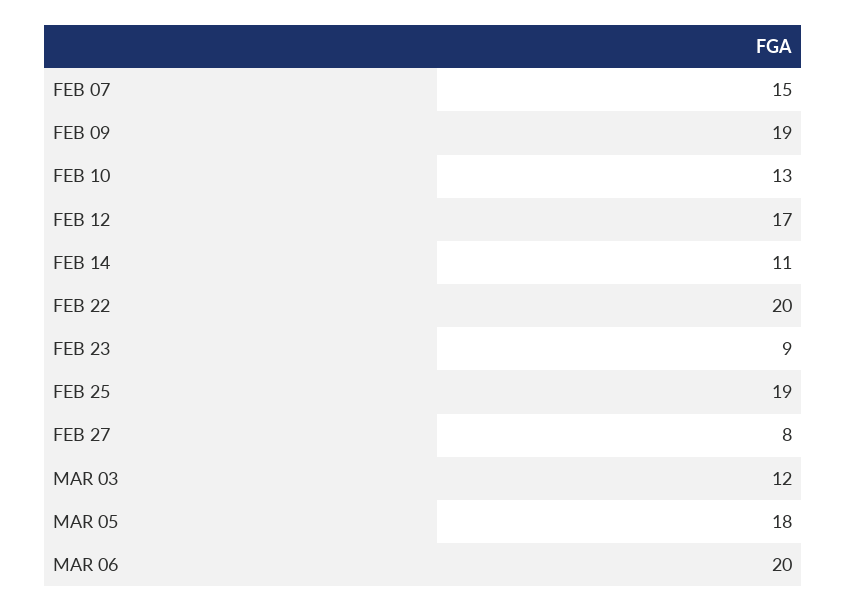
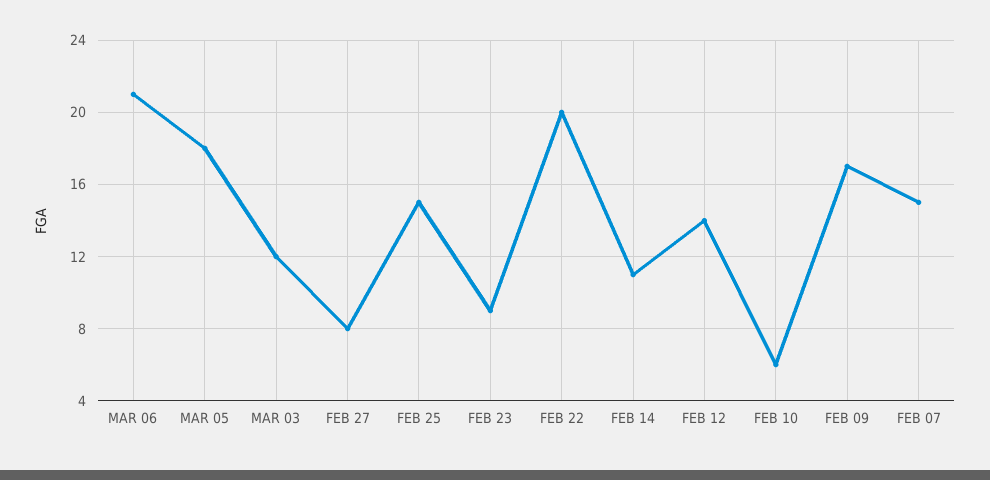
  {
    "FEB 07": 15,
-   "FEB 09": 19,
+   "FEB 09": 17,
-   "FEB 10": 13,
+   "FEB 10": 6,
-   "FEB 12": 17,
+   "FEB 12": 14,
    "FEB 14": 11,
    "FEB 22": 20,
    "FEB 23": 9,
-   "FEB 25": 19,
+   "FEB 25": 15,
    "FEB 27": 8,
    "MAR 03": 12,
    "MAR 05": 18,
-   "MAR 06": 20
+   "MAR 06": 21
  }

